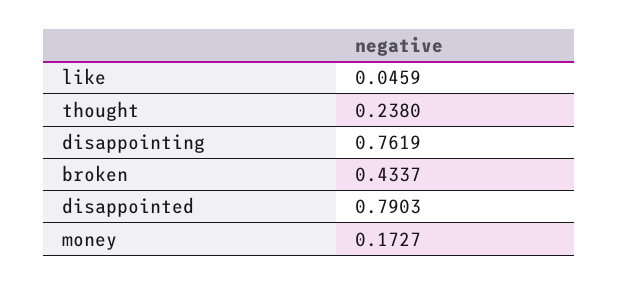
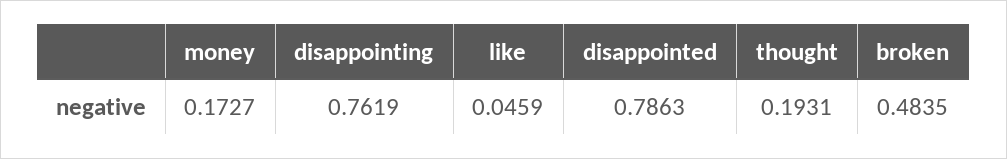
  {
    "like": 0.0459,
-   "thought": 0.238,
+   "thought": 0.1931,
    "disappointing": 0.7619,
-   "broken": 0.4337,
+   "broken": 0.4835,
-   "disappointed": 0.7903,
+   "disappointed": 0.7863,
    "money": 0.1727
  }

